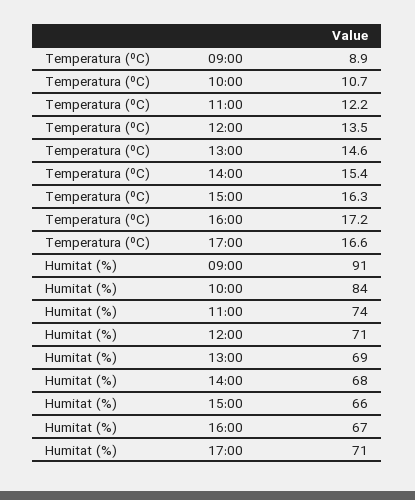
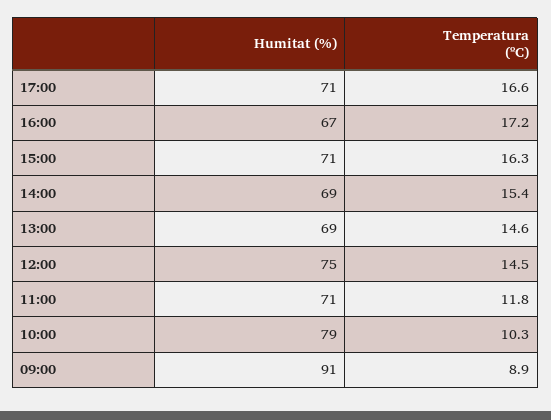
  {
    "Temperatura (ºC)": {
      "09:00": 8.9,
-     "10:00": 10.7,
+     "10:00": 10.3,
-     "11:00": 12.2,
+     "11:00": 11.8,
-     "12:00": 13.5,
+     "12:00": 14.5,
      "13:00": 14.6,
      "14:00": 15.4,
      "15:00": 16.3,
      "16:00": 17.2,
      "17:00": 16.6
    },
    "Humitat (%)": {
      "09:00": 91,
-     "10:00": 84,
+     "10:00": 79,
-     "11:00": 74,
+     "11:00": 71,
-     "12:00": 71,
+     "12:00": 75,
      "13:00": 69,
-     "14:00": 68,
+     "14:00": 69,
-     "15:00": 66,
+     "15:00": 71,
      "16:00": 67,
      "17:00": 71
    }
  }

